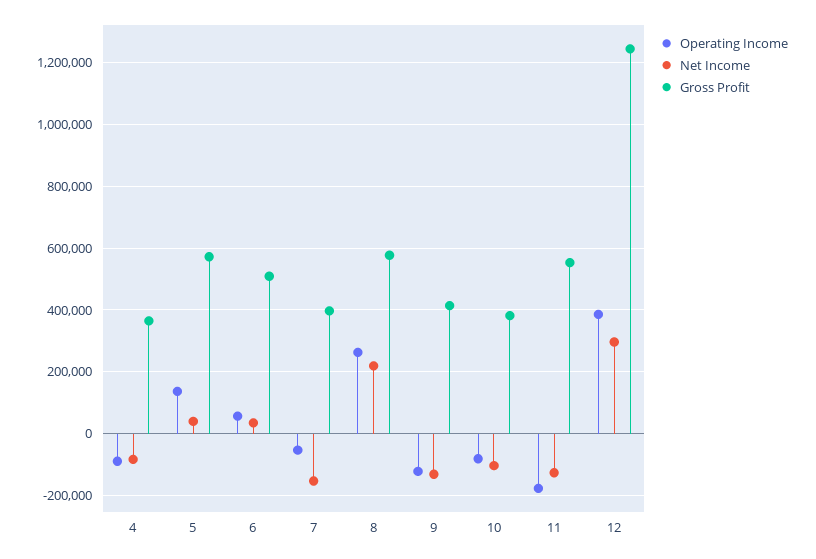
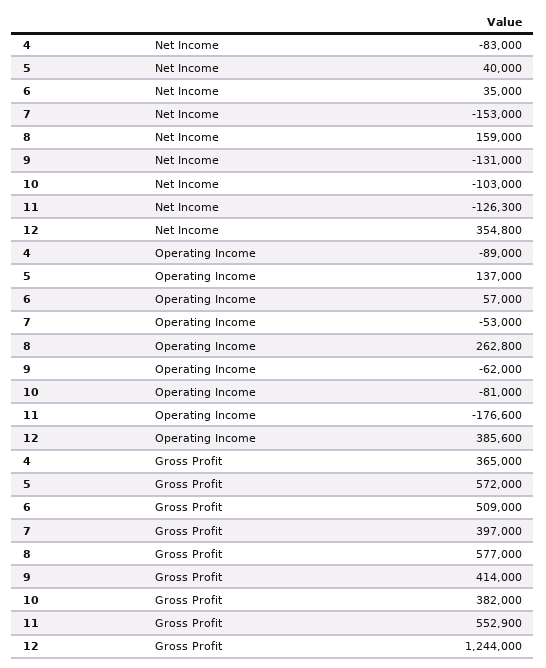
  {
    "Operating Income": {
      "4": -89000,
      "5": 137000,
      "6": 57000,
      "7": -53000,
      "8": 262800,
-     "9": -120000,
+     "9": -62000,
      "10": -81000,
      "11": -176600,
      "12": 385600
    },
    "Net Income": {
      "4": -83000,
      "5": 40000,
      "6": 35000,
      "7": -153000,
-     "8": 220000,
+     "8": 159000,
      "9": -131000,
      "10": -103000,
      "11": -126300,
-     "12": 300000
+     "12": 354800
    },
    "Gross Profit": {
      "4": 365000,
      "5": 572000,
      "6": 509000,
      "7": 397000,
      "8": 577000,
      "9": 414000,
      "10": 382000,
      "11": 552900,
      "12": 1244000
    }
  }

